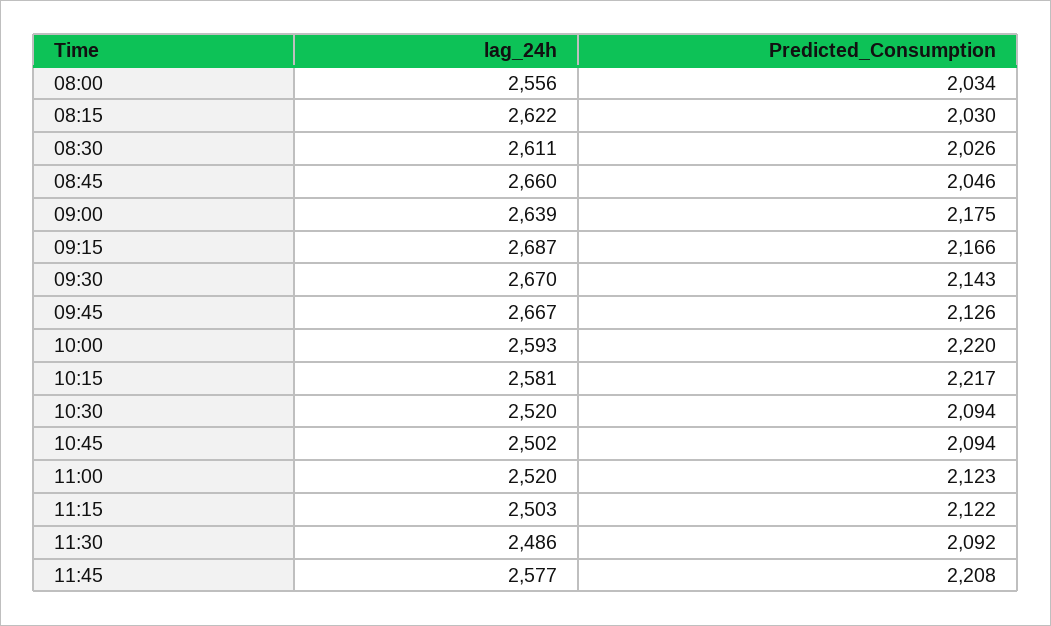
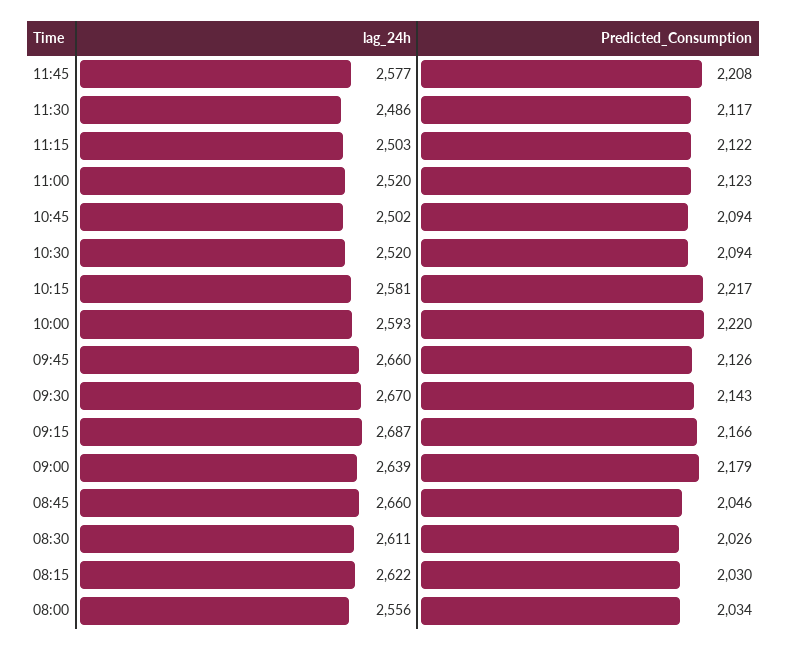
  {
    "lag_24h": {
      "08:00": 2556,
      "08:15": 2622,
      "08:30": 2611,
      "08:45": 2660,
      "09:00": 2639,
      "09:15": 2687,
      "09:30": 2670,
-     "09:45": 2667,
+     "09:45": 2660,
      "10:00": 2593,
      "10:15": 2581,
      "10:30": 2520,
      "10:45": 2502,
      "11:00": 2520,
      "11:15": 2503,
      "11:30": 2486,
      "11:45": 2577
    },
    "Predicted_Consumption": {
      "08:00": 2034,
      "08:15": 2030,
      "08:30": 2026,
      "08:45": 2046,
-     "09:00": 2175,
+     "09:00": 2179,
      "09:15": 2166,
      "09:30": 2143,
      "09:45": 2126,
      "10:00": 2220,
      "10:15": 2217,
      "10:30": 2094,
      "10:45": 2094,
      "11:00": 2123,
      "11:15": 2122,
-     "11:30": 2092,
+     "11:30": 2117,
      "11:45": 2208
    }
  }

